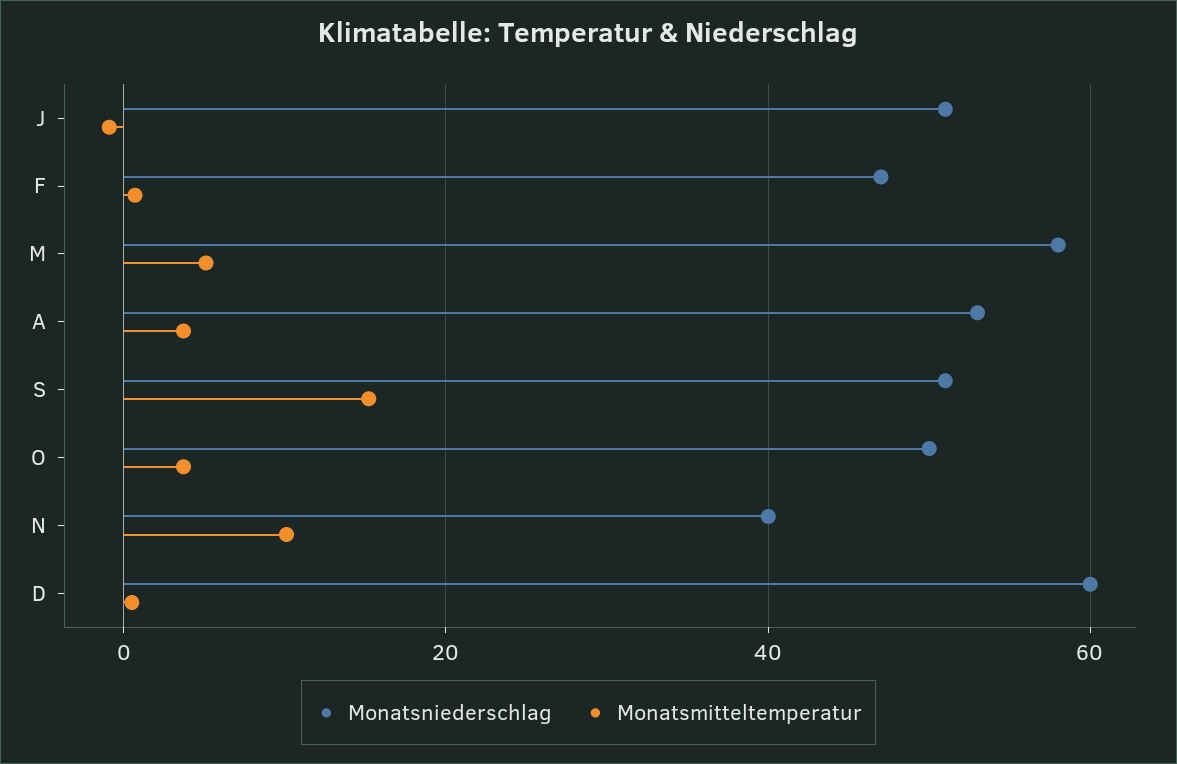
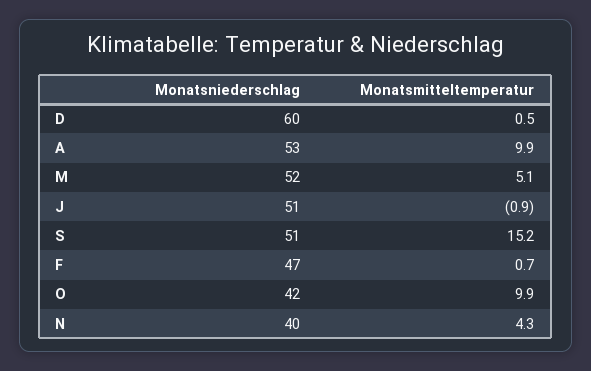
  {
    "Monatsniederschlag": {
      "J": 51,
      "F": 47,
-     "M": 58,
+     "M": 52,
      "A": 53,
      "S": 51,
-     "O": 50,
+     "O": 42,
      "N": 40,
      "D": 60
    },
    "Monatsmitteltemperatur": {
      "J": -0.9,
      "F": 0.7,
      "M": 5.1,
-     "A": 4,
+     "A": 9.9,
      "S": 15.2,
-     "O": 4,
+     "O": 9.9,
-     "N": 10,
+     "N": 4.3,
      "D": 0.5
    }
  }

